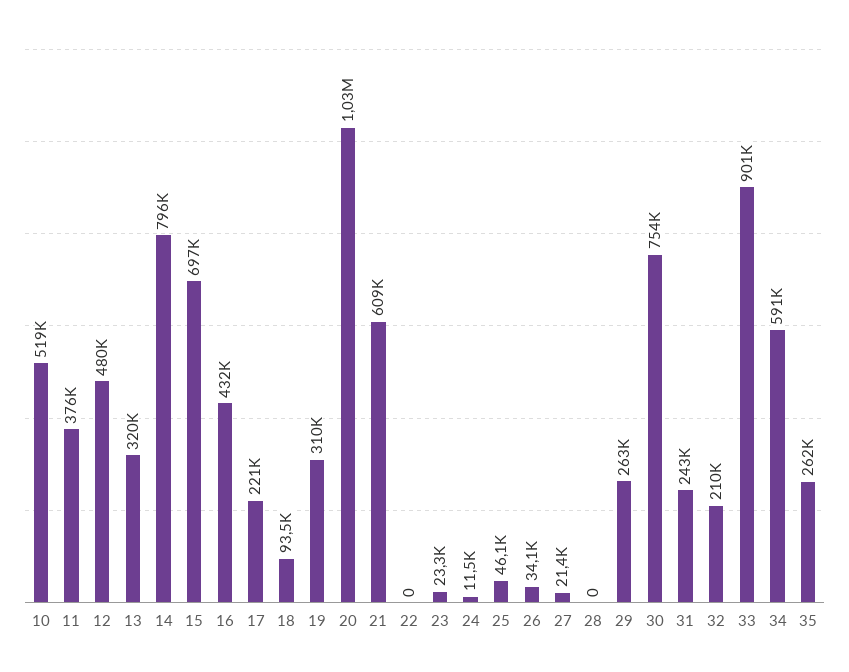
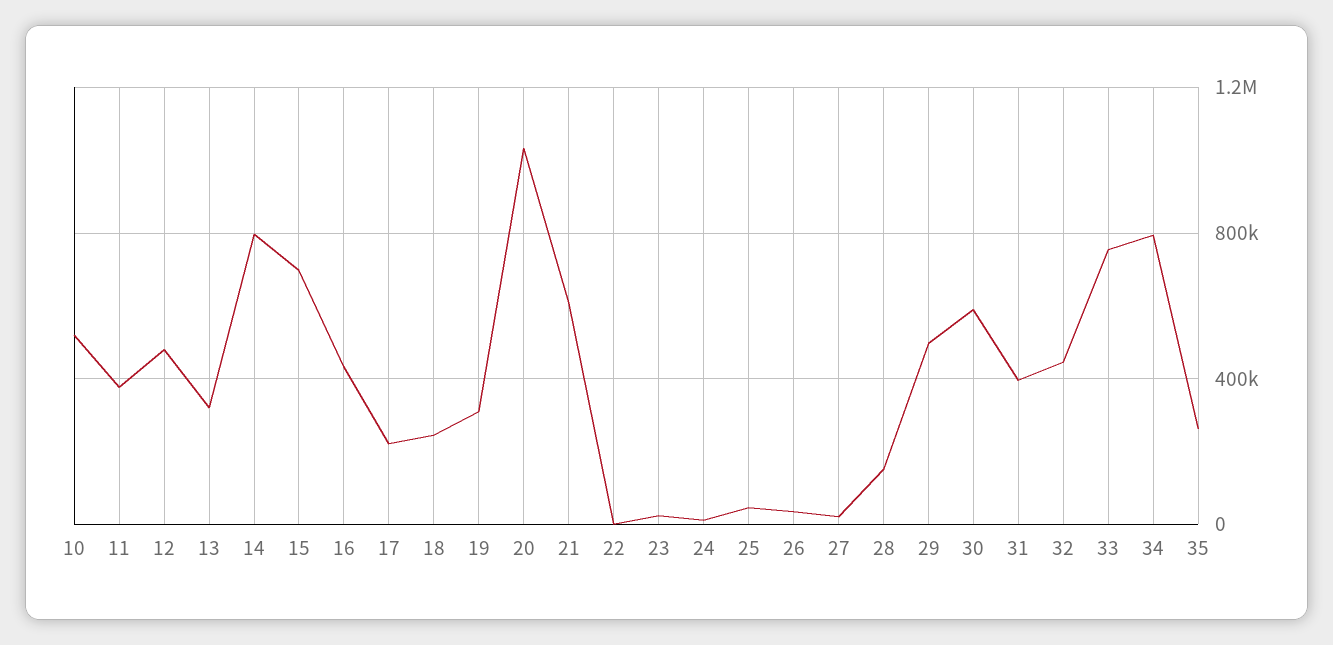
  {
    "10": 519000,
    "11": 376000,
    "12": 480000,
    "13": 320000,
    "14": 796000,
    "15": 697000,
    "16": 432000,
    "17": 221000,
-   "18": 93500,
+   "18": 250000,
    "19": 310000,
    "20": 1030000,
    "21": 609000,
    "22": 0,
    "23": 23300,
    "24": 11500,
    "25": 46100,
    "26": 34100,
    "27": 21400,
-   "28": 0,
+   "28": 150000,
-   "29": 263000,
+   "29": 500000,
-   "30": 754000,
+   "30": 600000,
-   "31": 243000,
+   "31": 400000,
-   "32": 210000,
+   "32": 450000,
-   "33": 901000,
+   "33": 750000,
-   "34": 591000,
+   "34": 800000,
    "35": 262000
  }

